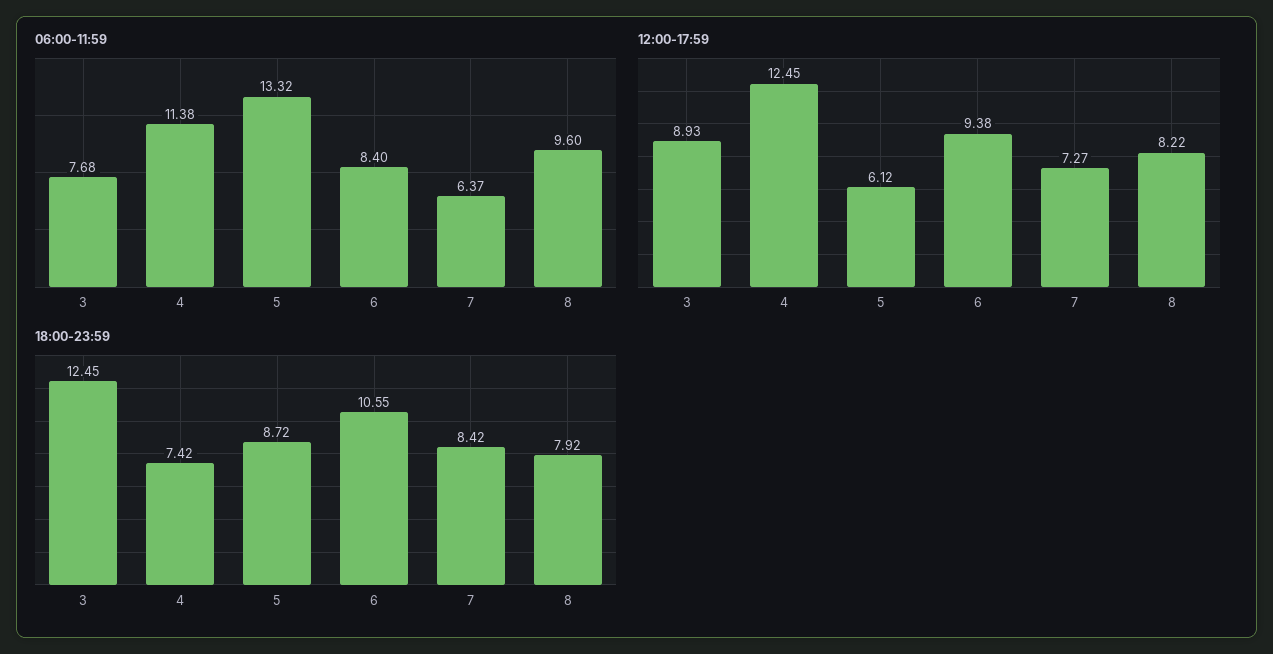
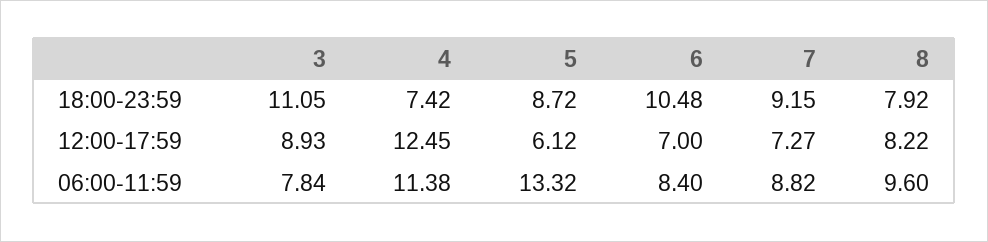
  {
    "06:00-11:59": {
-     "3": 7.68,
+     "3": 7.84,
      "4": 11.38,
      "5": 13.32,
      "6": 8.4,
-     "7": 6.37,
+     "7": 8.82,
      "8": 9.6
    },
    "12:00-17:59": {
      "3": 8.93,
      "4": 12.45,
      "5": 6.12,
-     "6": 9.38,
+     "6": 7,
      "7": 7.27,
      "8": 8.22
    },
    "18:00-23:59": {
-     "3": 12.45,
+     "3": 11.05,
      "4": 7.42,
      "5": 8.72,
-     "6": 10.55,
+     "6": 10.48,
-     "7": 8.42,
+     "7": 9.15,
      "8": 7.92
    }
  }

